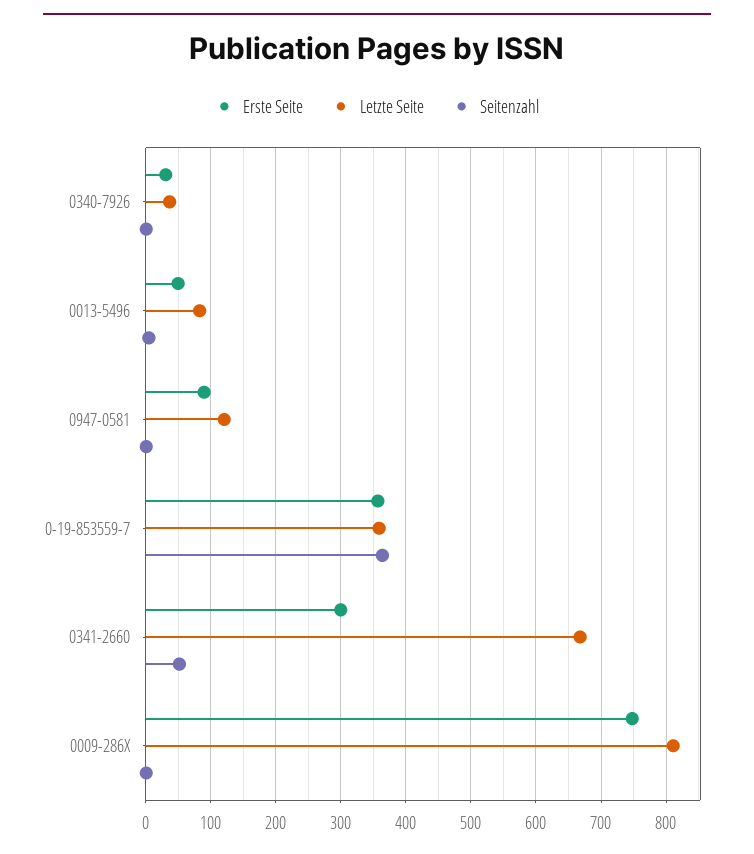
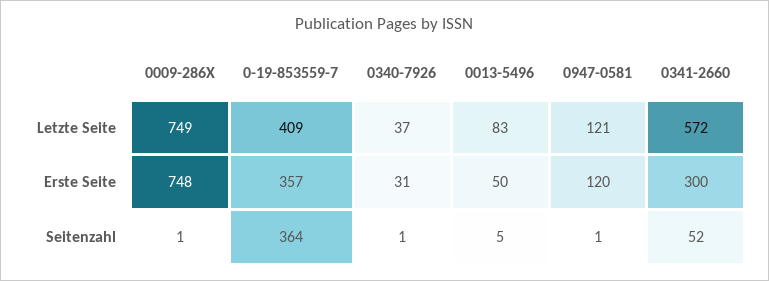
  {
    "Erste Seite": {
      "0340-7926": 31,
      "0013-5496": 50,
-     "0947-0581": 90,
+     "0947-0581": 120,
      "0-19-853559-7": 357,
      "0341-2660": 300,
      "0009-286X": 748
    },
    "Letzte Seite": {
      "0340-7926": 37,
      "0013-5496": 83,
      "0947-0581": 121,
-     "0-19-853559-7": 360,
+     "0-19-853559-7": 409,
-     "0341-2660": 670,
+     "0341-2660": 572,
-     "0009-286X": 810
+     "0009-286X": 749
    },
    "Seitenzahl": {
      "0340-7926": 1,
      "0013-5496": 5,
      "0947-0581": 1,
      "0-19-853559-7": 364,
      "0341-2660": 52,
      "0009-286X": 1
    }
  }

